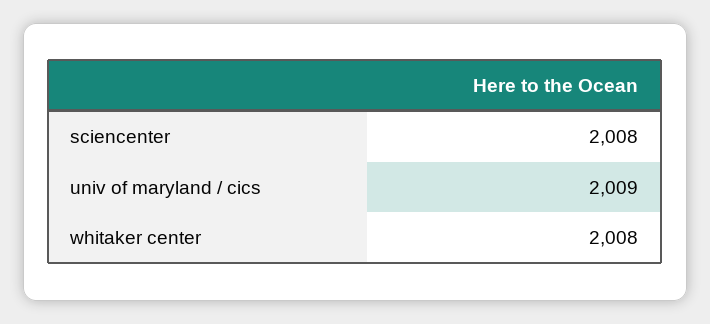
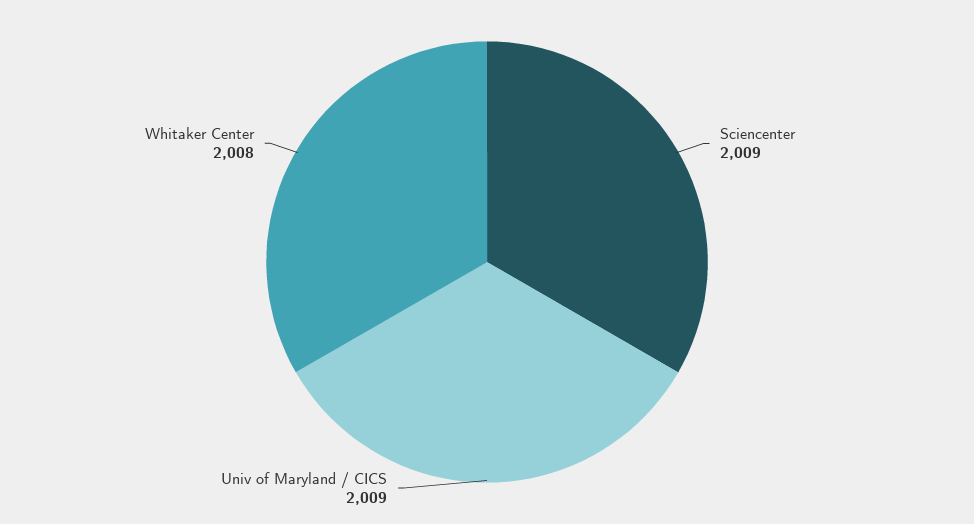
  {
-   "sciencenter": 2008,
+   "sciencenter": 2009,
    "univ of maryland / cics": 2009,
    "whitaker center": 2008
  }

